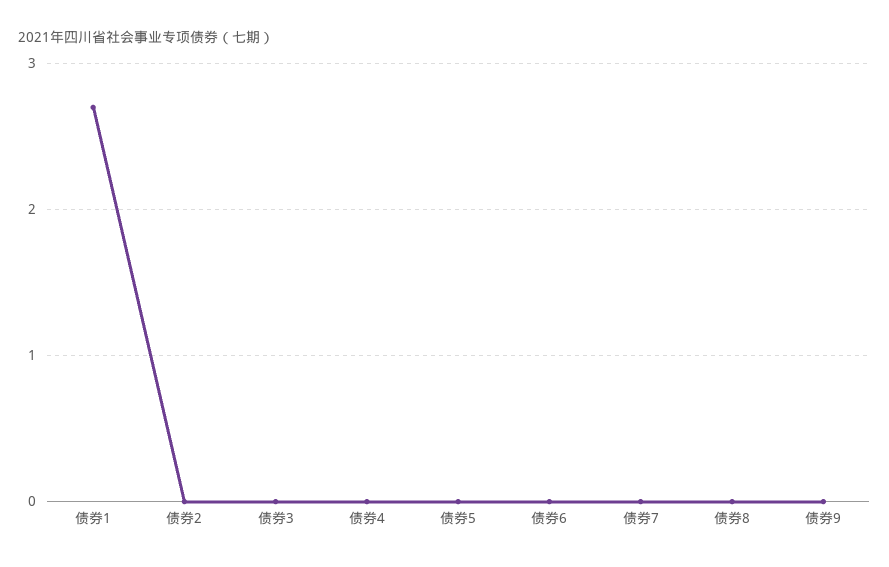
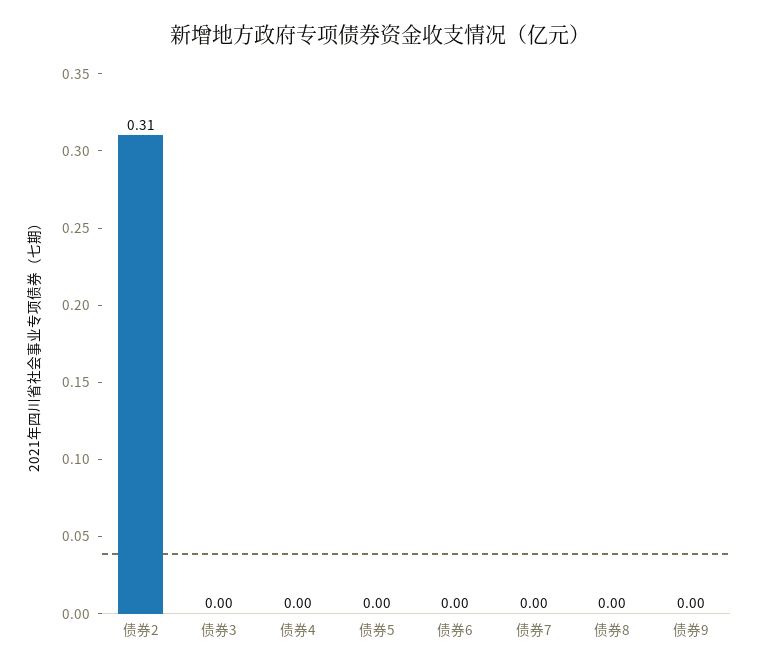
  {
-   "债券1": 2.7,
-   "债券2": 0,
+   "债券2": 0.31,
    "债券3": 0,
    "债券4": 0,
    "债券5": 0,
    "债券6": 0,
    "债券7": 0,
    "债券8": 0,
    "债券9": 0
  }

